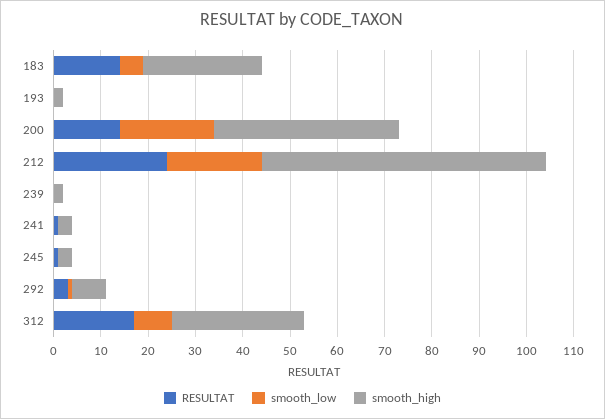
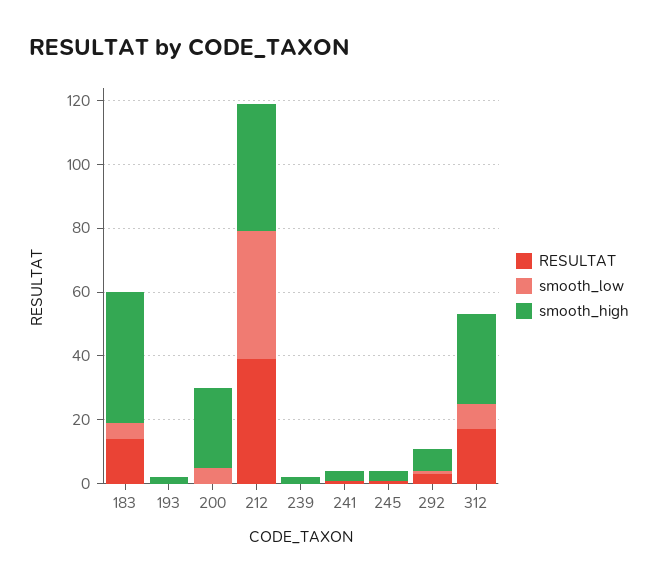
  {
    "RESULTAT": {
      "183": 15,
      "193": 0,
-     "200": 15,
+     "200": 0,
-     "212": 25,
+     "212": 40,
      "239": 0,
      "241": 0,
      "245": 0,
      "292": 5,
      "312": 15
    },
    "smooth_low": {
      "183": 5,
      "193": 0,
-     "200": 20,
+     "200": 5,
-     "212": 20,
+     "212": 40,
      "239": 0,
      "241": 0,
      "245": 0,
      "292": 0,
      "312": 10
    },
    "smooth_high": {
-     "183": 25,
+     "183": 40,
      "193": 0,
-     "200": 40,
+     "200": 25,
-     "212": 60,
+     "212": 40,
      "239": 0,
      "241": 5,
      "245": 5,
      "292": 5,
      "312": 30
    }
  }

